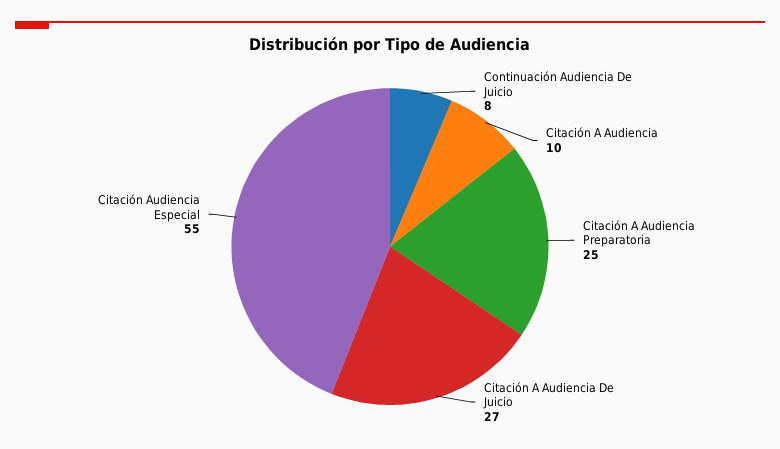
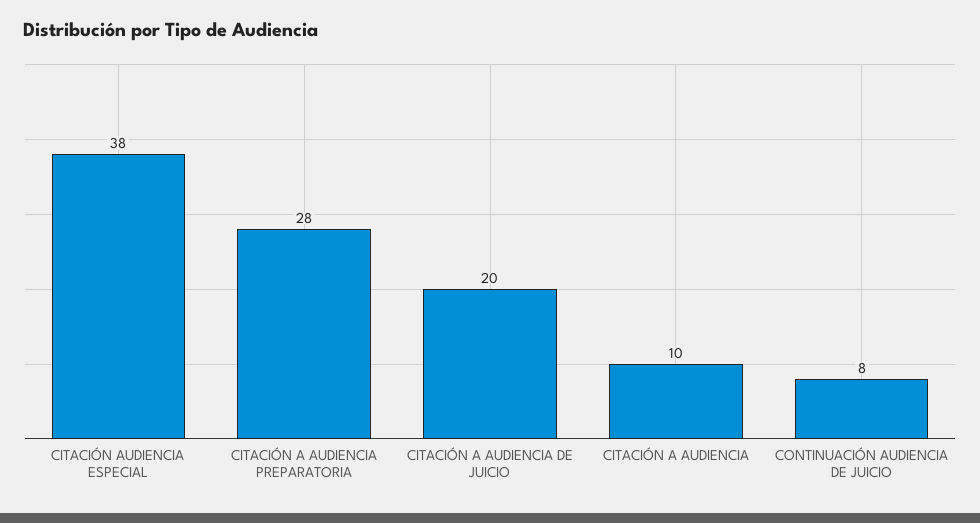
  {
    "Continuación Audiencia De Juicio": 8,
    "Citación A Audiencia": 10,
-   "Citación A Audiencia Preparatoria": 25,
+   "Citación A Audiencia Preparatoria": 28,
-   "Citación A Audiencia De Juicio": 27,
+   "Citación A Audiencia De Juicio": 20,
-   "Citación Audiencia Especial": 55
+   "Citación Audiencia Especial": 38
  }

